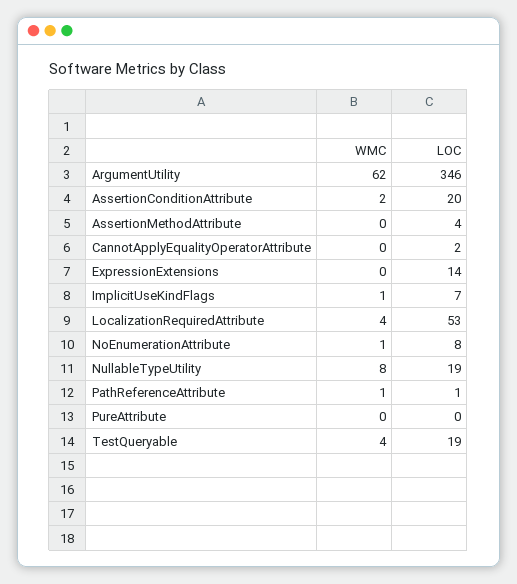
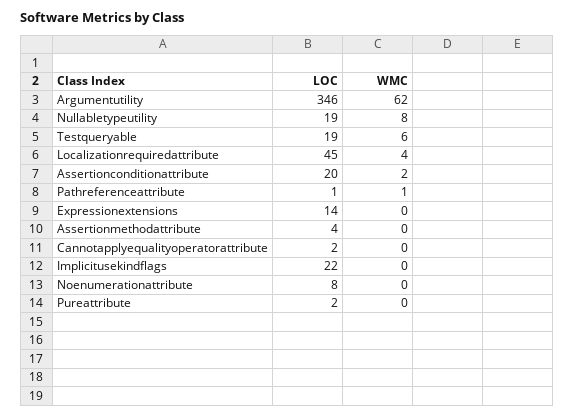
  {
    "WMC": {
      "ArgumentUtility": 62,
      "AssertionConditionAttribute": 2,
      "AssertionMethodAttribute": 0,
      "CannotApplyEqualityOperatorAttribute": 0,
      "ExpressionExtensions": 0,
-     "ImplicitUseKindFlags": 1,
+     "ImplicitUseKindFlags": 0,
      "LocalizationRequiredAttribute": 4,
-     "NoEnumerationAttribute": 1,
+     "NoEnumerationAttribute": 0,
      "NullableTypeUtility": 8,
      "PathReferenceAttribute": 1,
      "PureAttribute": 0,
-     "TestQueryable": 4
+     "TestQueryable": 6
    },
    "LOC": {
      "ArgumentUtility": 346,
      "AssertionConditionAttribute": 20,
      "AssertionMethodAttribute": 4,
      "CannotApplyEqualityOperatorAttribute": 2,
      "ExpressionExtensions": 14,
-     "ImplicitUseKindFlags": 7,
+     "ImplicitUseKindFlags": 22,
-     "LocalizationRequiredAttribute": 53,
+     "LocalizationRequiredAttribute": 45,
      "NoEnumerationAttribute": 8,
      "NullableTypeUtility": 19,
      "PathReferenceAttribute": 1,
-     "PureAttribute": 0,
+     "PureAttribute": 2,
      "TestQueryable": 19
    }
  }

